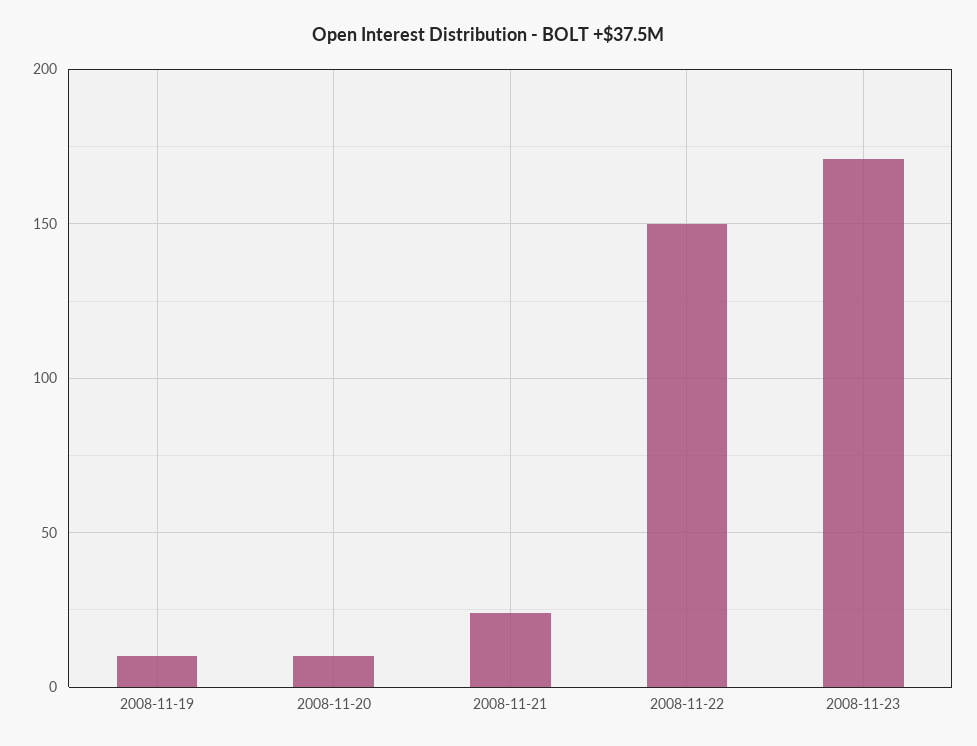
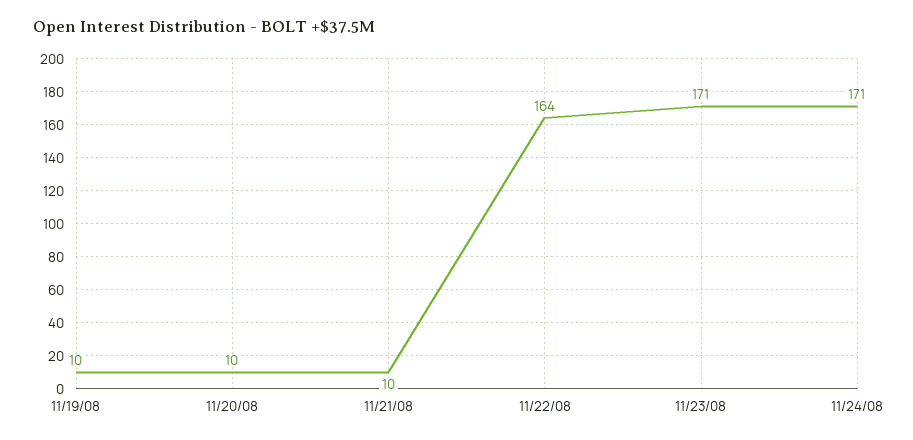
  {
    "2008-11-19": 10,
    "2008-11-20": 10,
-   "2008-11-21": 25,
+   "2008-11-21": 10,
-   "2008-11-22": 150,
+   "2008-11-22": 164,
-   "2008-11-23": 171
+   "2008-11-23": 171,
+   "11/24/08": 171
  }

